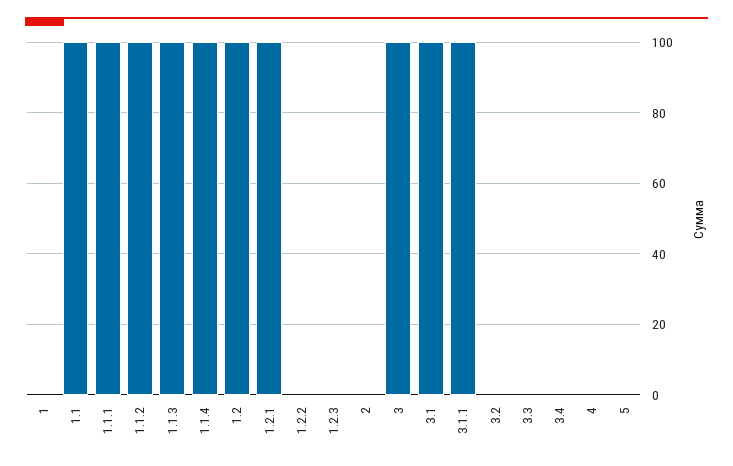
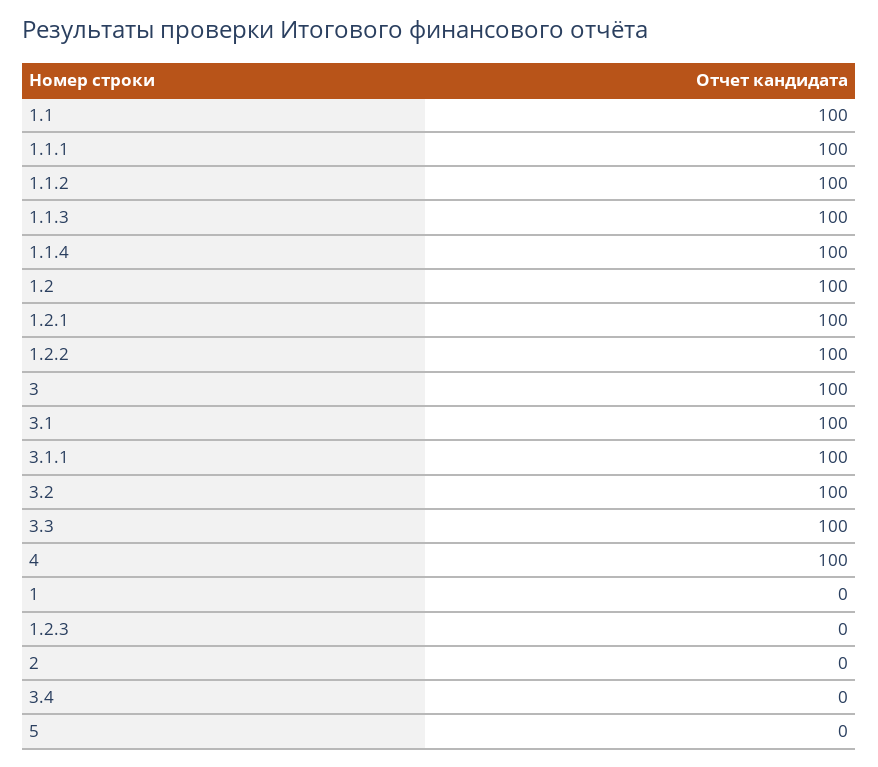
  {
    "1": 0,
    "1.1": 100,
    "1.1.1": 100,
    "1.1.2": 100,
    "1.1.3": 100,
    "1.1.4": 100,
    "1.2": 100,
    "1.2.1": 100,
-   "1.2.2": 0,
+   "1.2.2": 100,
    "1.2.3": 0,
    "2": 0,
    "3": 100,
    "3.1": 100,
    "3.1.1": 100,
-   "3.2": 0,
+   "3.2": 100,
-   "3.3": 0,
+   "3.3": 100,
    "3.4": 0,
-   "4": 0,
+   "4": 100,
    "5": 0
  }

